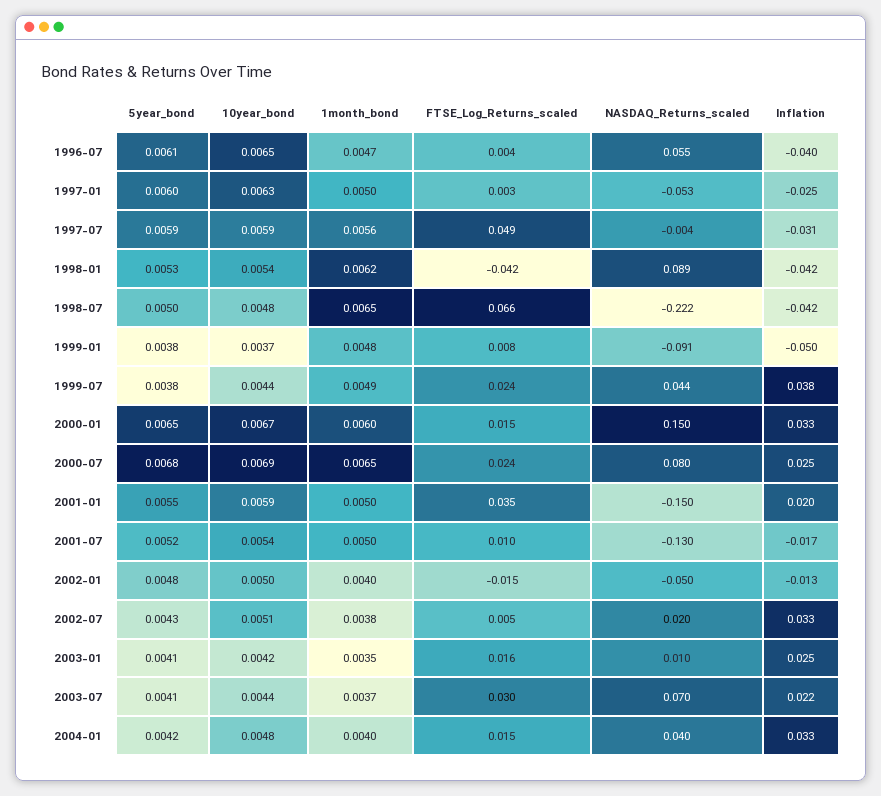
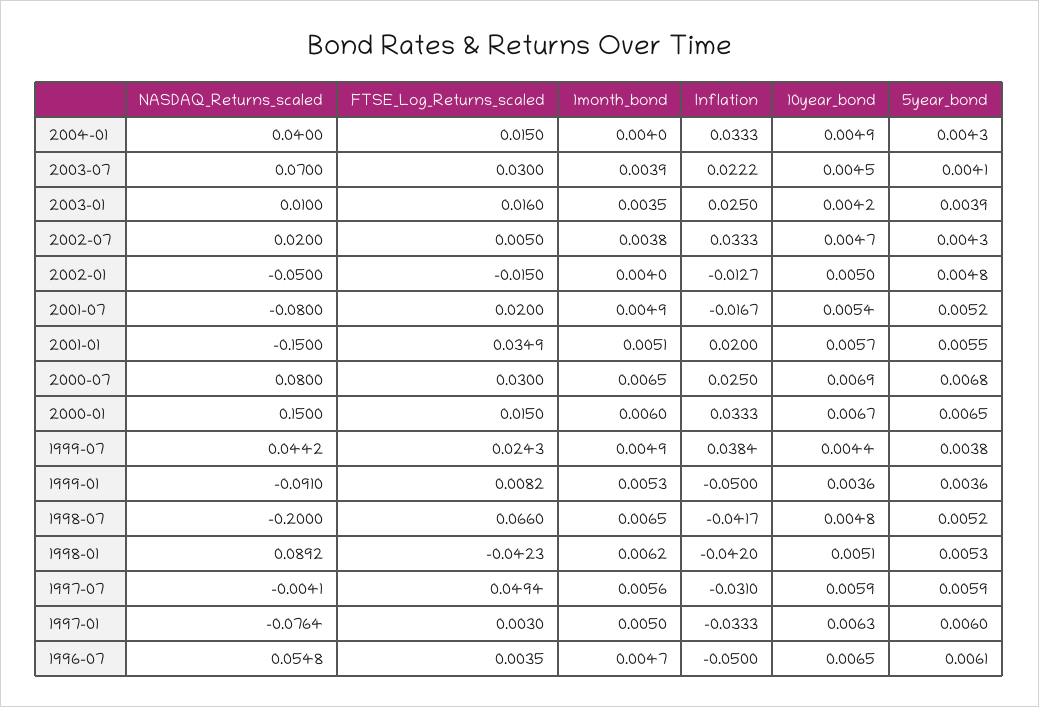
  {
    "5year_bond": {
      "1996-07": 0.0061,
      "1997-01": 0.006,
      "1997-07": 0.0059,
      "1998-01": 0.0053,
-     "1998-07": 0.005,
+     "1998-07": 0.0052,
-     "1999-01": 0.0038,
+     "1999-01": 0.0036,
      "1999-07": 0.0038,
      "2000-01": 0.0065,
      "2000-07": 0.0068,
      "2001-01": 0.0055,
      "2001-07": 0.0052,
      "2002-01": 0.0048,
      "2002-07": 0.0043,
-     "2003-01": 0.0041,
+     "2003-01": 0.0039,
      "2003-07": 0.0041,
-     "2004-01": 0.0042
+     "2004-01": 0.0043
    },
    "10year_bond": {
      "1996-07": 0.0065,
      "1997-01": 0.0063,
      "1997-07": 0.0059,
-     "1998-01": 0.0054,
+     "1998-01": 0.0051,
      "1998-07": 0.0048,
-     "1999-01": 0.0037,
+     "1999-01": 0.0036,
      "1999-07": 0.0044,
      "2000-01": 0.0067,
      "2000-07": 0.0069,
-     "2001-01": 0.0059,
+     "2001-01": 0.0057,
      "2001-07": 0.0054,
      "2002-01": 0.005,
-     "2002-07": 0.0051,
+     "2002-07": 0.0047,
      "2003-01": 0.0042,
-     "2003-07": 0.0044,
+     "2003-07": 0.0045,
-     "2004-01": 0.0048
+     "2004-01": 0.0049
    },
    "1month_bond": {
      "1996-07": 0.0047,
      "1997-01": 0.005,
      "1997-07": 0.0056,
      "1998-01": 0.0062,
      "1998-07": 0.0065,
-     "1999-01": 0.0048,
+     "1999-01": 0.0053,
      "1999-07": 0.0049,
      "2000-01": 0.006,
      "2000-07": 0.0065,
-     "2001-01": 0.005,
+     "2001-01": 0.0051,
-     "2001-07": 0.005,
+     "2001-07": 0.0049,
      "2002-01": 0.004,
      "2002-07": 0.0038,
      "2003-01": 0.0035,
-     "2003-07": 0.0037,
+     "2003-07": 0.0039,
      "2004-01": 0.004
    },
    "FTSE_Log_Returns_scaled": {
      "1996-07": 0.0035,
      "1997-01": 0.003,
      "1997-07": 0.0494,
      "1998-01": -0.0423,
      "1998-07": 0.066,
      "1999-01": 0.0082,
      "1999-07": 0.0243,
      "2000-01": 0.015,
-     "2000-07": 0.024,
+     "2000-07": 0.03,
      "2001-01": 0.0349,
-     "2001-07": 0.01,
+     "2001-07": 0.02,
      "2002-01": -0.015,
      "2002-07": 0.005,
      "2003-01": 0.016,
      "2003-07": 0.03,
      "2004-01": 0.015
    },
    "NASDAQ_Returns_scaled": {
      "1996-07": 0.0548,
-     "1997-01": -0.053,
+     "1997-01": -0.0764,
      "1997-07": -0.0041,
      "1998-01": 0.0892,
-     "1998-07": -0.222,
+     "1998-07": -0.2,
      "1999-01": -0.091,
      "1999-07": 0.0442,
      "2000-01": 0.15,
      "2000-07": 0.08,
      "2001-01": -0.15,
-     "2001-07": -0.13,
+     "2001-07": -0.08,
      "2002-01": -0.05,
      "2002-07": 0.02,
      "2003-01": 0.01,
      "2003-07": 0.07,
      "2004-01": 0.04
    },
    "Inflation": {
-     "1996-07": -0.04,
+     "1996-07": -0.05,
-     "1997-01": -0.025,
+     "1997-01": -0.0333,
      "1997-07": -0.031,
      "1998-01": -0.042,
      "1998-07": -0.0417,
      "1999-01": -0.05,
      "1999-07": 0.0384,
      "2000-01": 0.0333,
      "2000-07": 0.025,
      "2001-01": 0.02,
      "2001-07": -0.0167,
      "2002-01": -0.0127,
      "2002-07": 0.0333,
      "2003-01": 0.025,
      "2003-07": 0.0222,
      "2004-01": 0.0333
    }
  }

